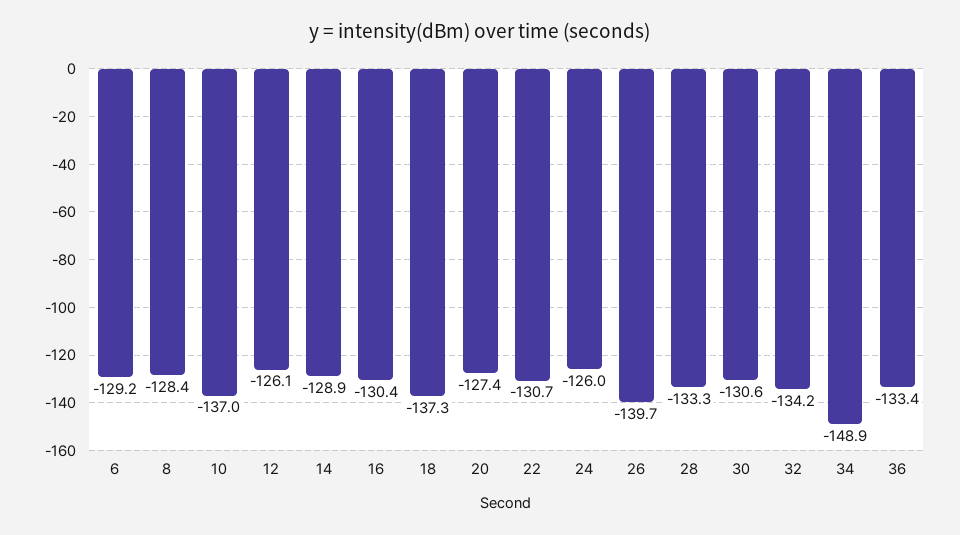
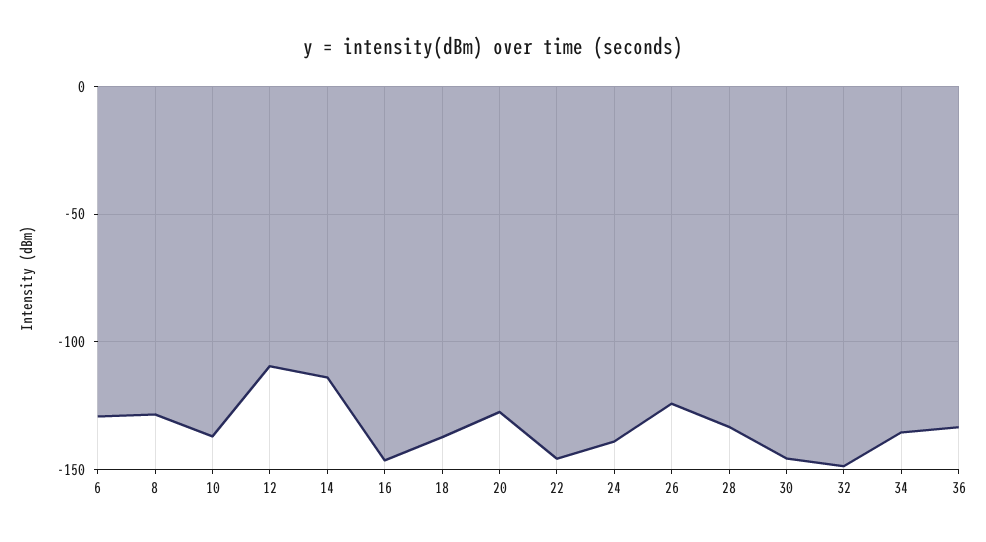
  {
    "6": -129.2,
    "8": -128.4,
    "10": -137,
-   "12": -126.1,
+   "12": -110,
-   "14": -128.9,
+   "14": -115,
-   "16": -130.4,
+   "16": -145,
    "18": -137.3,
    "20": -127.4,
-   "22": -130.7,
+   "22": -145,
-   "24": -126,
+   "24": -140,
-   "26": -139.7,
+   "26": -125,
    "28": -133.3,
-   "30": -130.6,
+   "30": -145,
-   "32": -134.2,
+   "32": -150,
-   "34": -148.9,
+   "34": -135,
    "36": -133.4
  }

